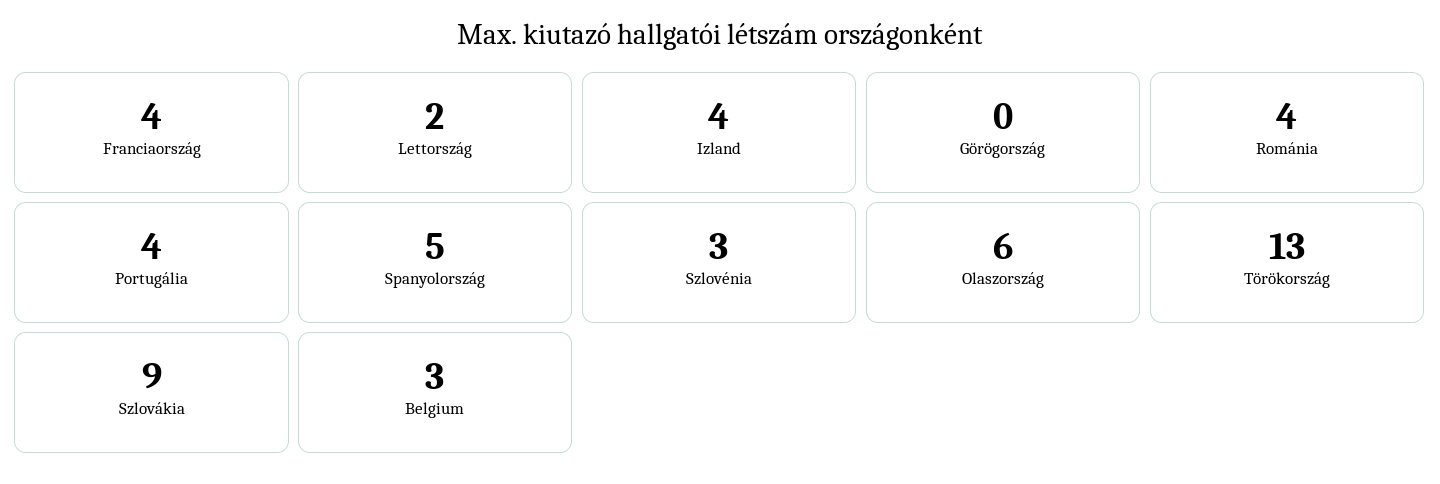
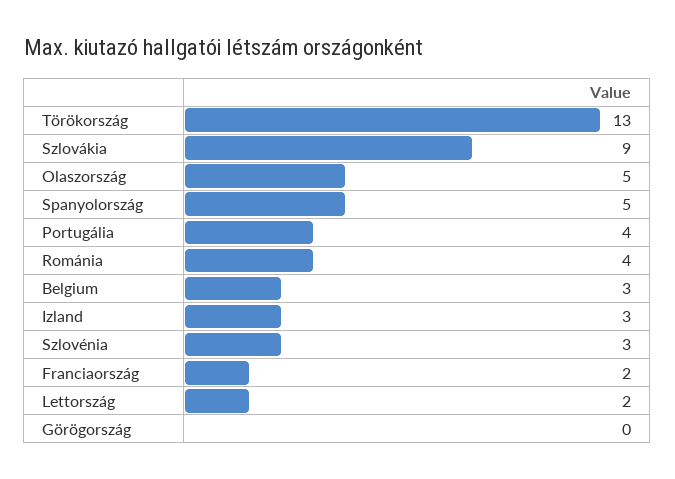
  {
-   "Franciaország": 4,
+   "Franciaország": 2,
    "Lettország": 2,
-   "Izland": 4,
+   "Izland": 3,
    "Görögország": 0,
    "Románia": 4,
    "Portugália": 4,
    "Spanyolország": 5,
    "Szlovénia": 3,
-   "Olaszország": 6,
+   "Olaszország": 5,
    "Törökország": 13,
    "Szlovákia": 9,
    "Belgium": 3
  }

